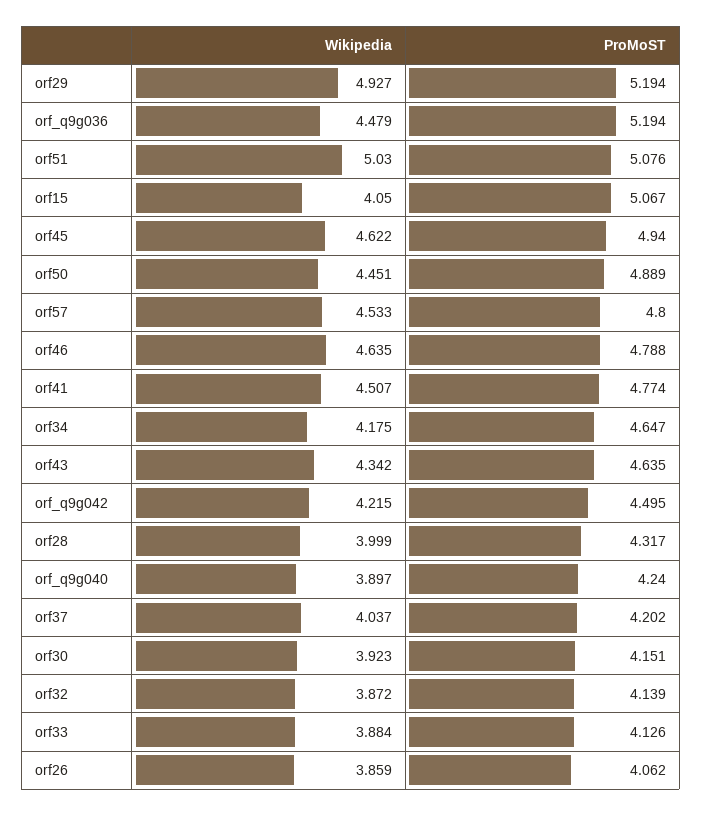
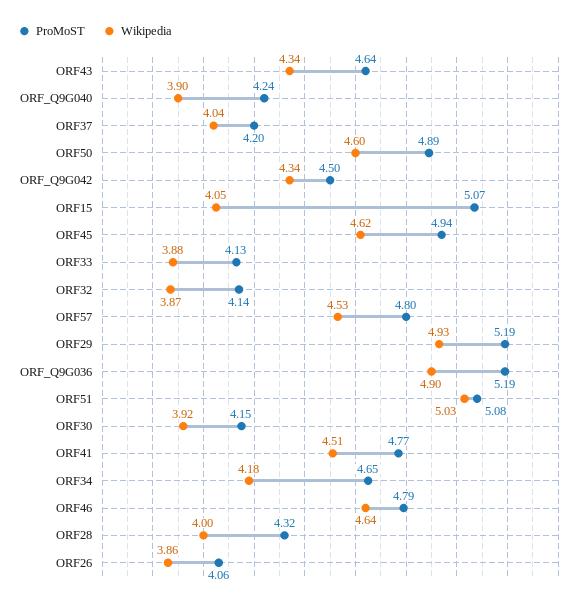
  {
    "Wikipedia": {
      "orf29": 4.927,
-     "orf_q9g036": 4.479,
+     "orf_q9g036": 4.9,
      "orf51": 5.03,
      "orf15": 4.05,
      "orf45": 4.622,
-     "orf50": 4.451,
+     "orf50": 4.6,
      "orf57": 4.533,
      "orf46": 4.635,
      "orf41": 4.507,
      "orf34": 4.175,
      "orf43": 4.342,
-     "orf_q9g042": 4.215,
+     "orf_q9g042": 4.34,
      "orf28": 3.999,
      "orf_q9g040": 3.897,
      "orf37": 4.037,
      "orf30": 3.923,
      "orf32": 3.872,
      "orf33": 3.884,
      "orf26": 3.859
    },
    "ProMoST": {
      "orf29": 5.194,
      "orf_q9g036": 5.194,
      "orf51": 5.076,
      "orf15": 5.067,
      "orf45": 4.94,
      "orf50": 4.889,
      "orf57": 4.8,
      "orf46": 4.788,
      "orf41": 4.774,
      "orf34": 4.647,
      "orf43": 4.635,
      "orf_q9g042": 4.495,
      "orf28": 4.317,
      "orf_q9g040": 4.24,
      "orf37": 4.202,
      "orf30": 4.151,
      "orf32": 4.139,
      "orf33": 4.126,
      "orf26": 4.062
    }
  }

